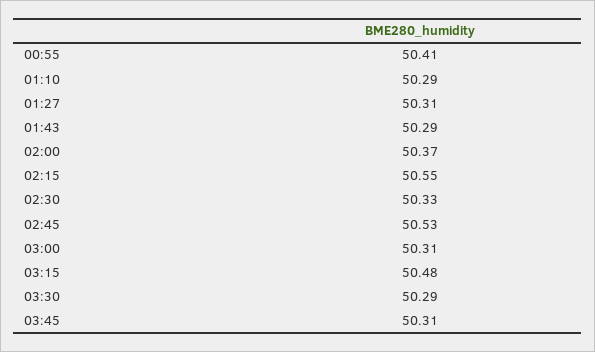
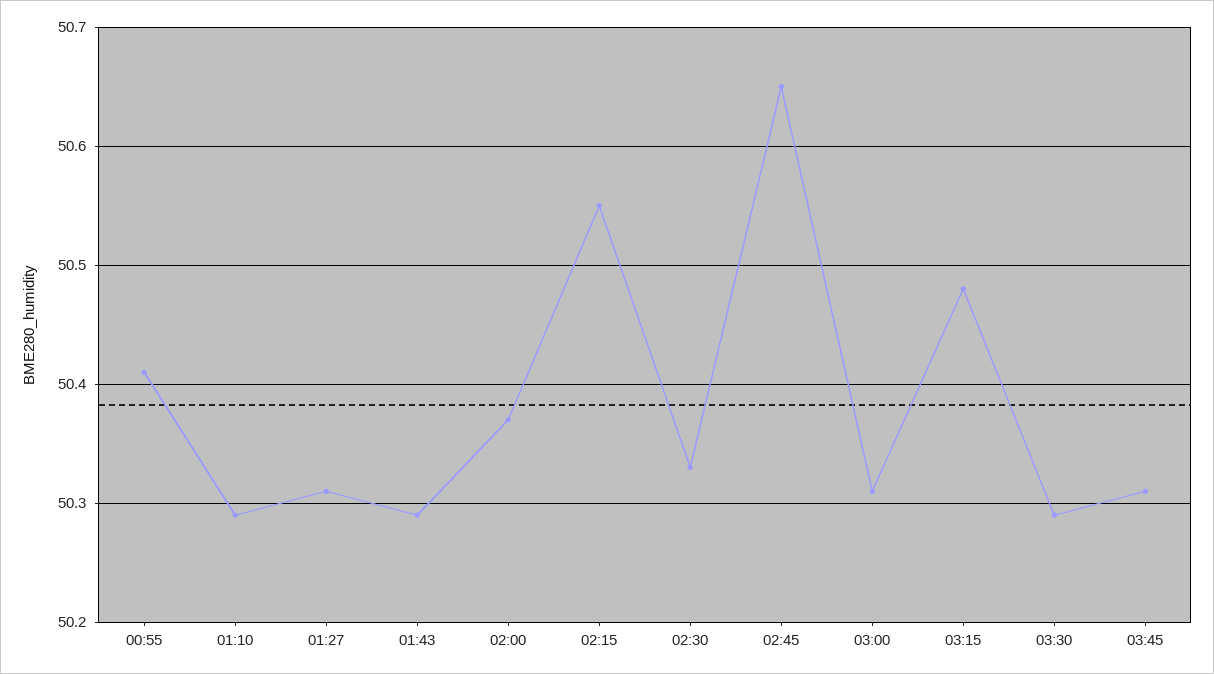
  {
    "00:55": 50.41,
    "01:10": 50.29,
    "01:27": 50.31,
    "01:43": 50.29,
    "02:00": 50.37,
    "02:15": 50.55,
    "02:30": 50.33,
-   "02:45": 50.53,
+   "02:45": 50.65,
    "03:00": 50.31,
    "03:15": 50.48,
    "03:30": 50.29,
    "03:45": 50.31
  }

